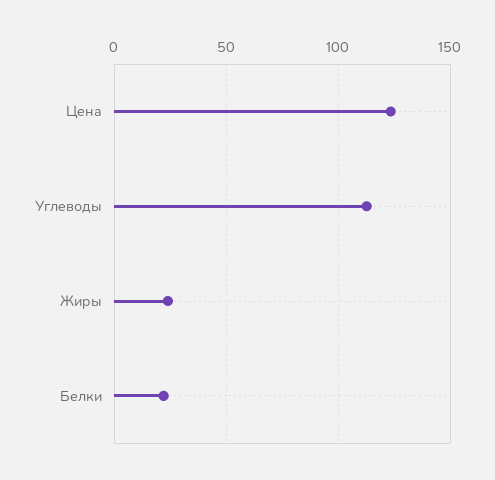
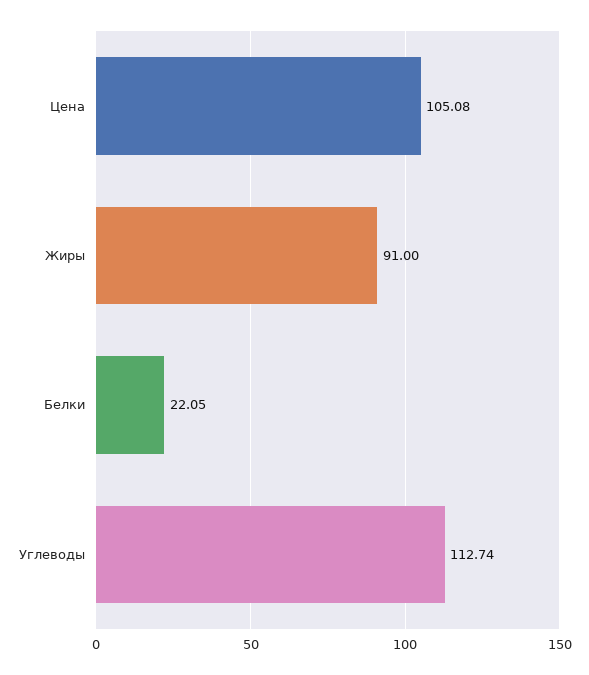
  {
-   "Цена": 125,
+   "Цена": 105.08,
    "Углеводы": 112.74,
-   "Жиры": 25,
+   "Жиры": 91,
    "Белки": 22.05
  }

